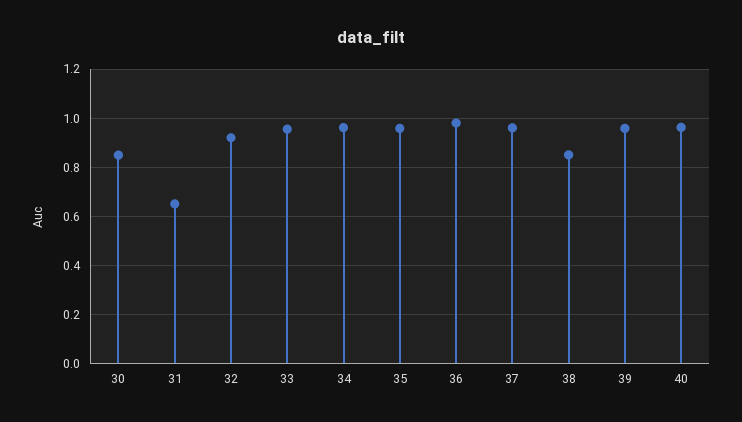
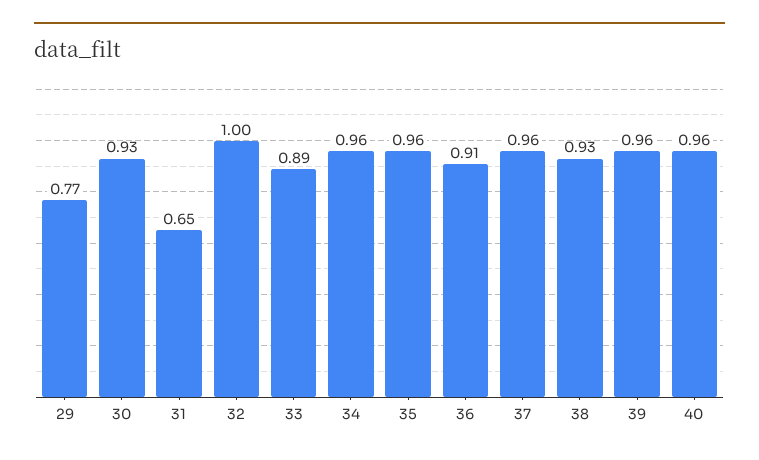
  {
-   "30": 0.85,
+   "30": 0.93,
    "31": 0.65,
-   "32": 0.925,
+   "32": 1,
-   "33": 0.95,
+   "33": 0.89,
    "34": 0.96,
    "35": 0.96,
-   "36": 0.975,
+   "36": 0.91,
    "37": 0.96,
-   "38": 0.85,
+   "38": 0.93,
    "39": 0.96,
-   "40": 0.96
+   "40": 0.96,
+   "29": 0.77
  }

